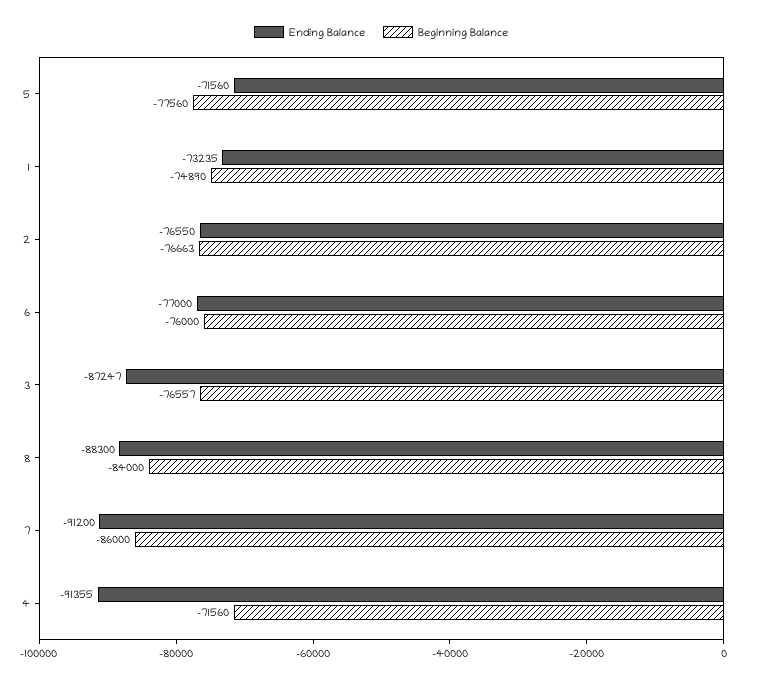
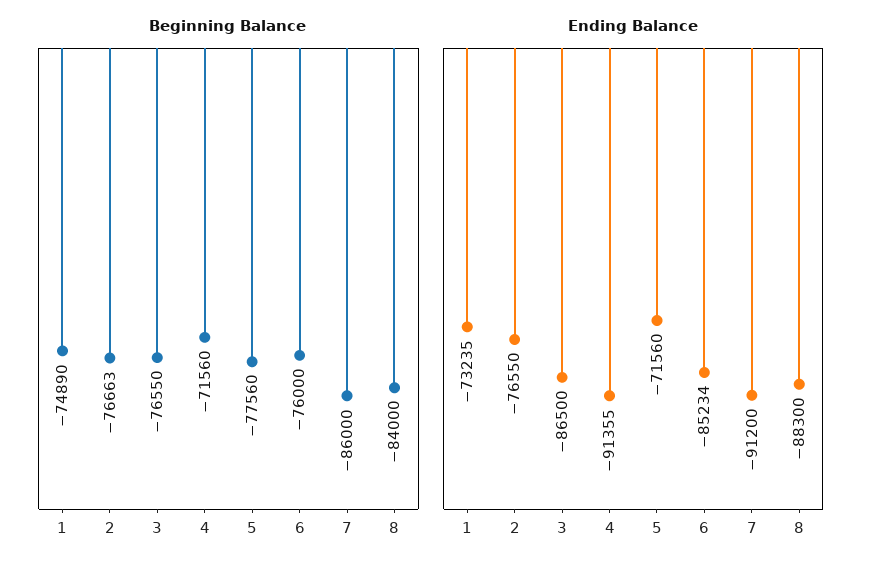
  {
    "Ending Balance": {
      "5": -71560,
      "1": -73235,
      "2": -76550,
-     "6": -77000,
+     "6": -85234,
-     "3": -87247,
+     "3": -86500,
      "8": -88300,
      "7": -91200,
      "4": -91355
    },
    "Beginning Balance": {
      "5": -77560,
      "1": -74890,
      "2": -76663,
      "6": -76000,
-     "3": -76557,
+     "3": -76550,
      "8": -84000,
      "7": -86000,
      "4": -71560
    }
  }

